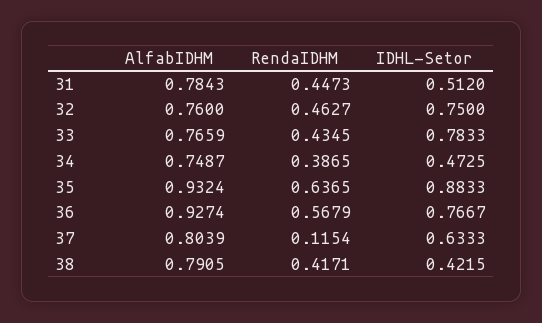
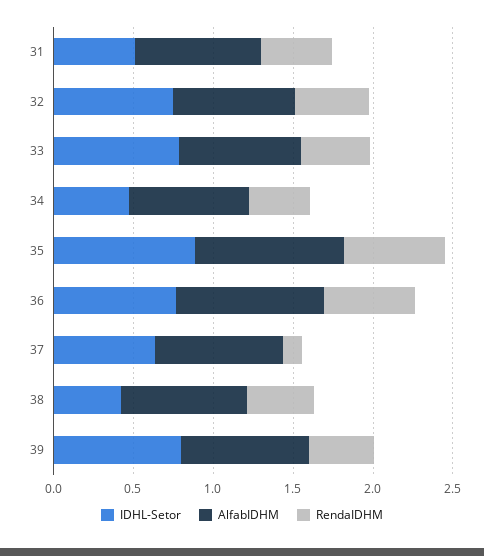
  {
    "AlfabIDHM": {
      "31": 0.7843,
      "32": 0.76,
      "33": 0.7659,
      "34": 0.7487,
      "35": 0.9324,
      "36": 0.9274,
      "37": 0.8039,
-     "38": 0.7905
+     "38": 0.7905,
+     "39": 0.8
    },
    "RendaIDHM": {
      "31": 0.4473,
      "32": 0.4627,
      "33": 0.4345,
      "34": 0.3865,
      "35": 0.6365,
      "36": 0.5679,
      "37": 0.1154,
-     "38": 0.4171
+     "38": 0.4171,
+     "39": 0.4
    },
    "IDHL-Setor": {
      "31": 0.512,
      "32": 0.75,
      "33": 0.7833,
      "34": 0.4725,
      "35": 0.8833,
      "36": 0.7667,
      "37": 0.6333,
-     "38": 0.4215
+     "38": 0.4215,
+     "39": 0.8
    }
  }

